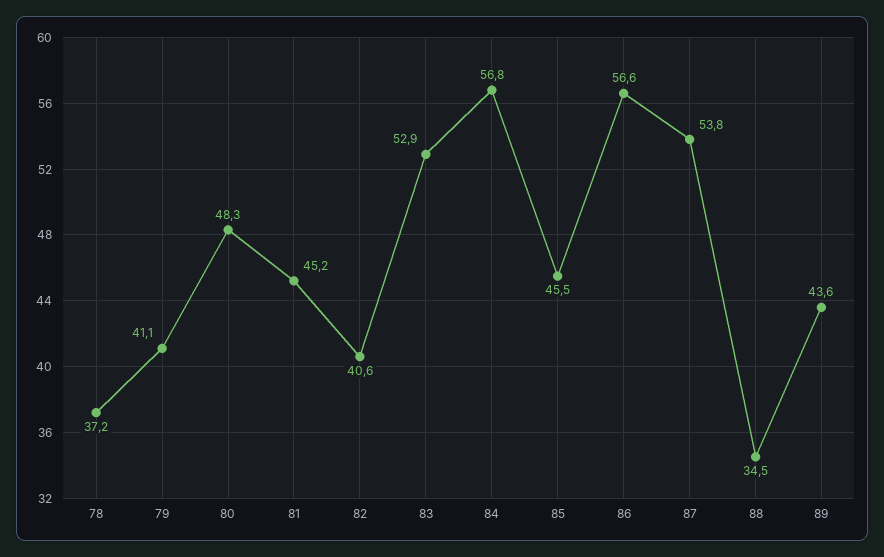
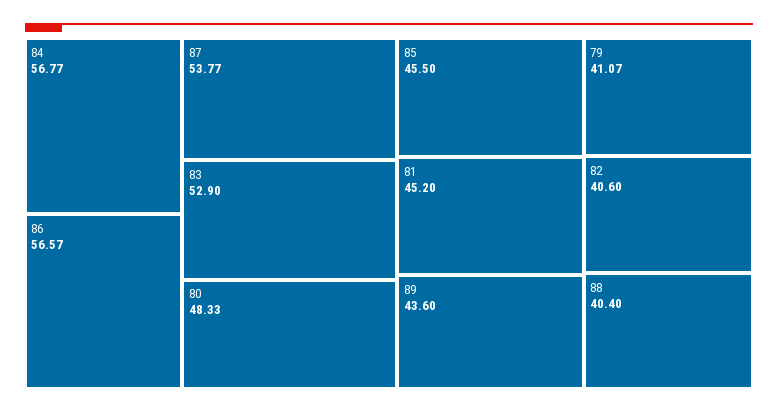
  {
-   "78": 37.2,
    "79": 41.07,
    "80": 48.33,
    "81": 45.2,
    "82": 40.6,
    "83": 52.9,
    "84": 56.77,
    "85": 45.5,
    "86": 56.57,
    "87": 53.77,
-   "88": 34.5,
+   "88": 40.4,
    "89": 43.6
  }

